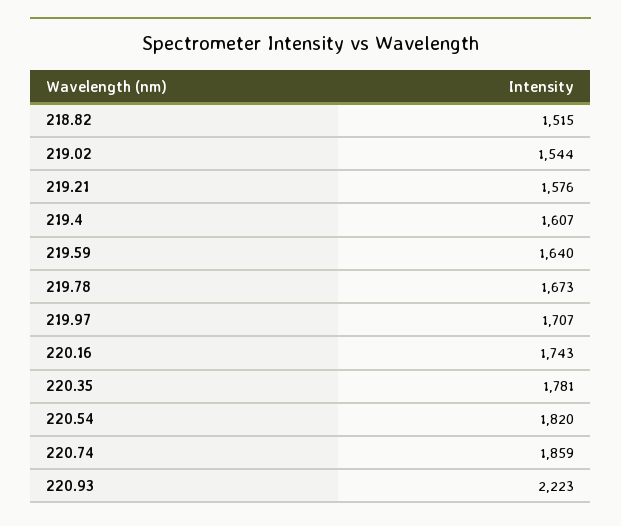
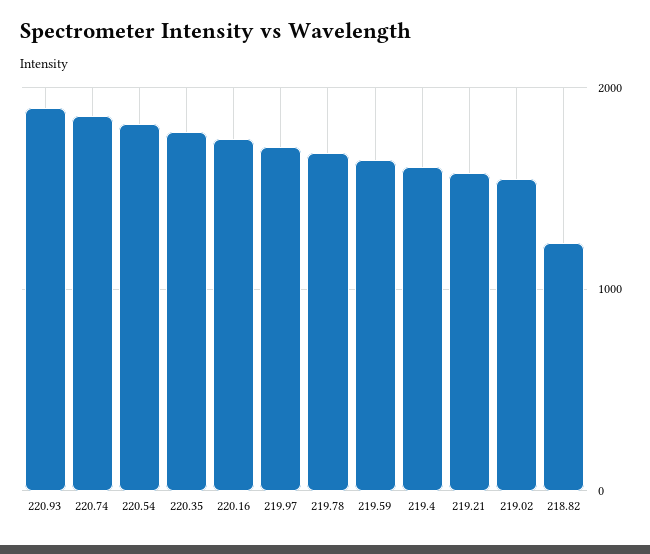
  {
-   "218.82": 1515,
+   "218.82": 1200,
    "219.02": 1544,
    "219.21": 1576,
    "219.4": 1607,
    "219.59": 1640,
    "219.78": 1673,
    "219.97": 1707,
    "220.16": 1743,
    "220.35": 1781,
    "220.54": 1820,
    "220.74": 1859,
-   "220.93": 2223
+   "220.93": 1900
  }

